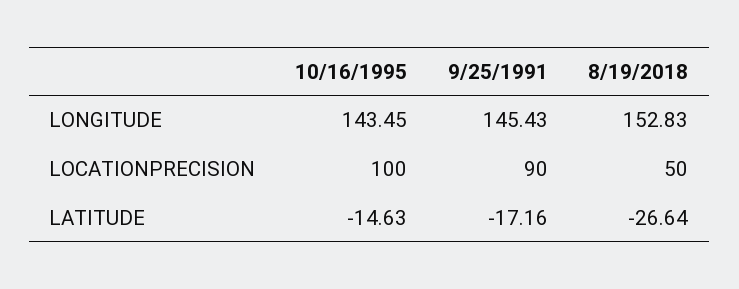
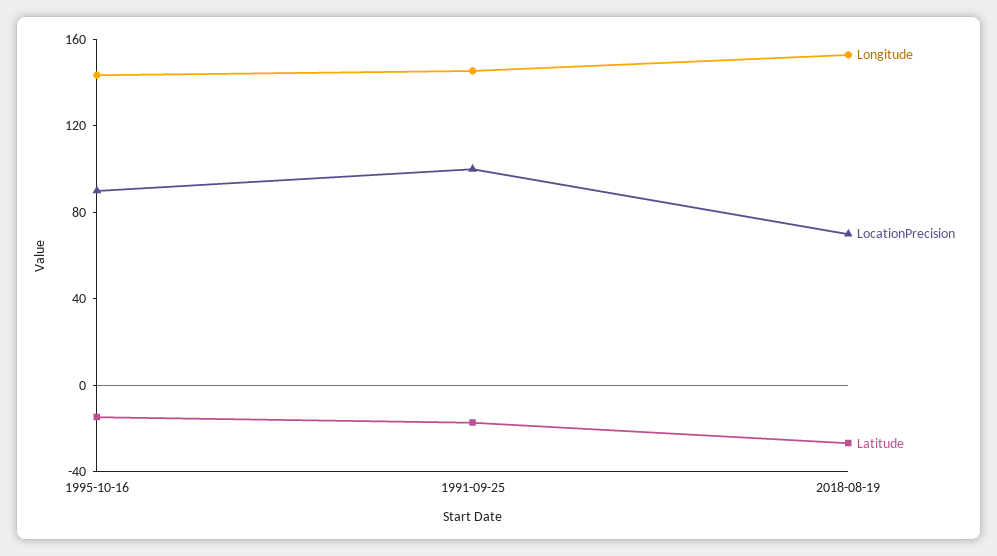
  {
    "LONGITUDE": {
      "10/16/1995": 143.45,
      "9/25/1991": 145.43,
      "8/19/2018": 152.83
    },
    "LOCATIONPRECISION": {
-     "10/16/1995": 100,
+     "10/16/1995": 90,
-     "9/25/1991": 90,
+     "9/25/1991": 100,
-     "8/19/2018": 50
+     "8/19/2018": 70
    },
    "LATITUDE": {
      "10/16/1995": -14.63,
      "9/25/1991": -17.16,
      "8/19/2018": -26.64
    }
  }

